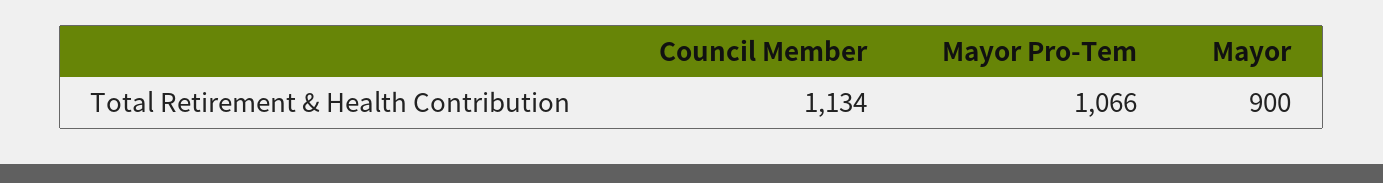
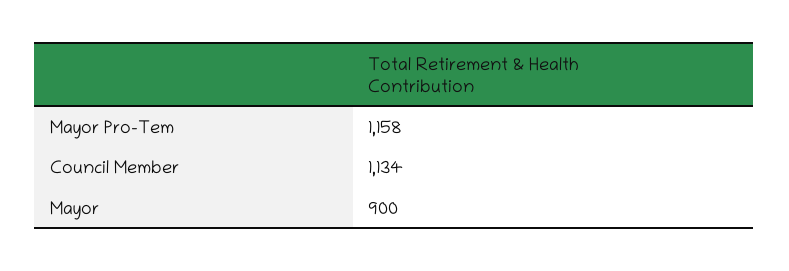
  {
    "Council Member": 1134,
-   "Mayor Pro-Tem": 1066,
+   "Mayor Pro-Tem": 1158,
    "Mayor": 900
  }

